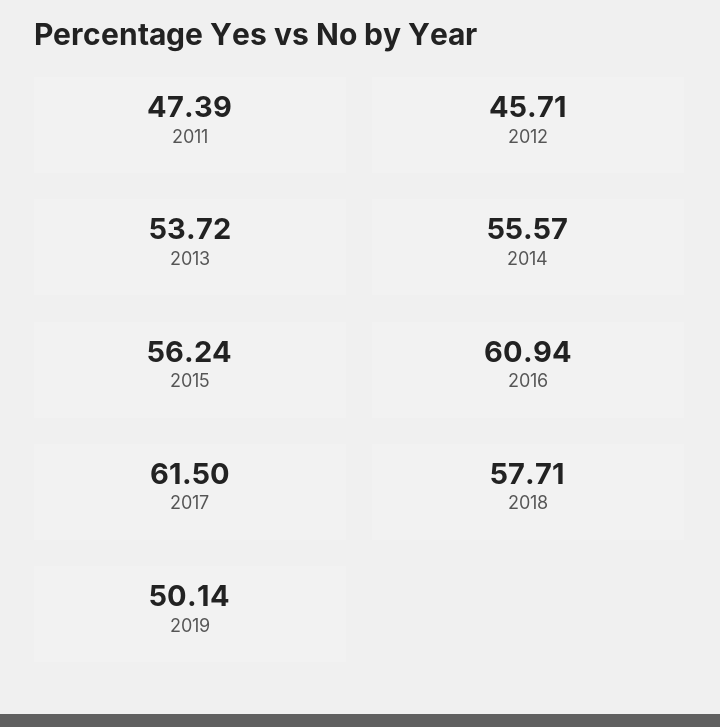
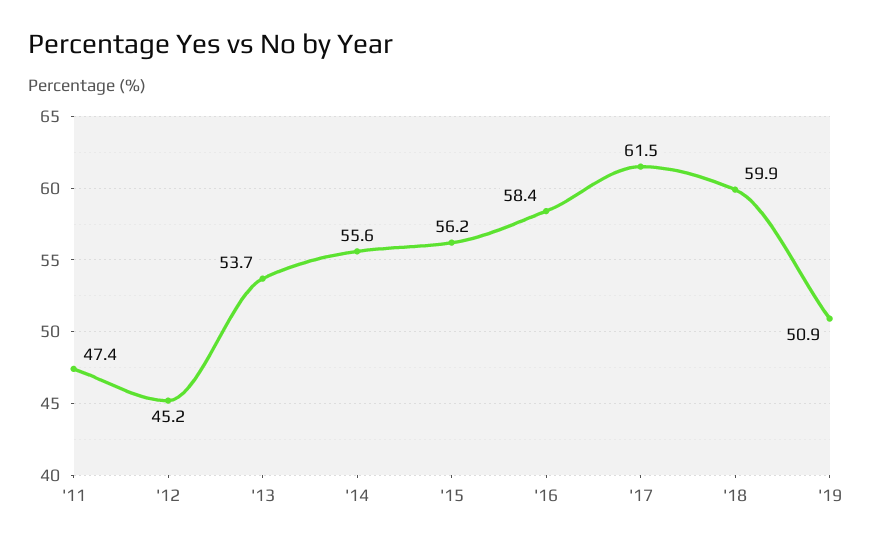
  {
    "2011": 47.39,
-   "2012": 45.71,
+   "2012": 45.2,
    "2013": 53.72,
    "2014": 55.57,
    "2015": 56.24,
-   "2016": 60.94,
+   "2016": 58.4,
    "2017": 61.5,
-   "2018": 57.71,
+   "2018": 59.9,
-   "2019": 50.14
+   "2019": 50.9
  }

